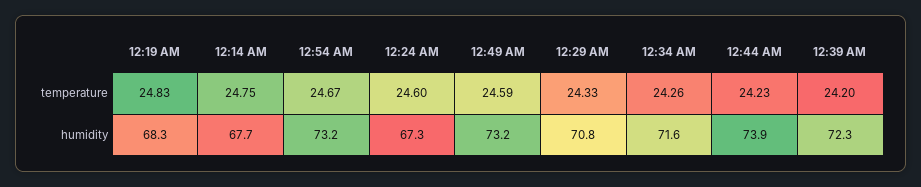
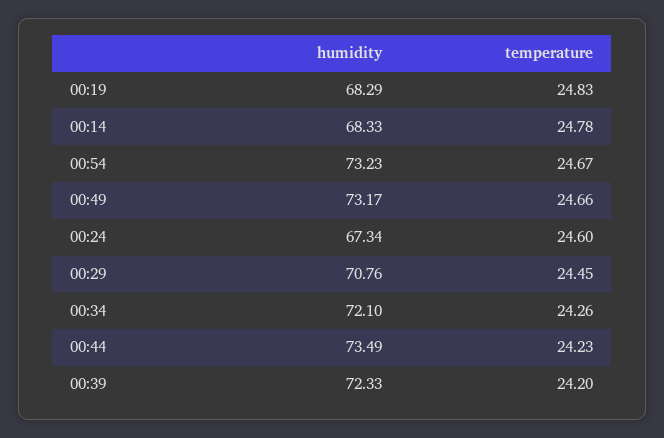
  {
    "12:19 AM": {
      "temperature": 24.83,
      "humidity": 68.29
    },
    "12:14 AM": {
-     "temperature": 24.75,
+     "temperature": 24.78,
-     "humidity": 67.7
+     "humidity": 68.33
    },
    "12:54 AM": {
      "temperature": 24.67,
      "humidity": 73.23
    },
    "12:24 AM": {
      "temperature": 24.6,
      "humidity": 67.34
    },
    "12:49 AM": {
-     "temperature": 24.59,
+     "temperature": 24.66,
      "humidity": 73.17
    },
    "12:29 AM": {
-     "temperature": 24.33,
+     "temperature": 24.45,
      "humidity": 70.76
    },
    "12:34 AM": {
      "temperature": 24.26,
-     "humidity": 71.6
+     "humidity": 72.1
    },
    "12:44 AM": {
      "temperature": 24.23,
-     "humidity": 73.9
+     "humidity": 73.49
    },
    "12:39 AM": {
      "temperature": 24.2,
      "humidity": 72.33
    }
  }

